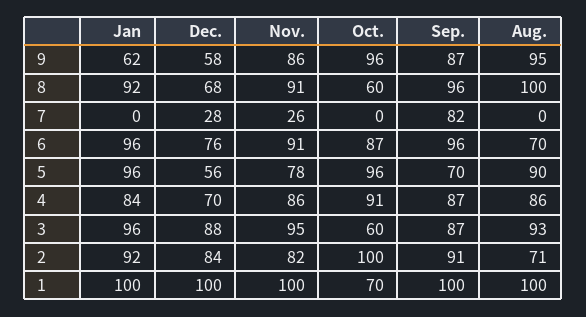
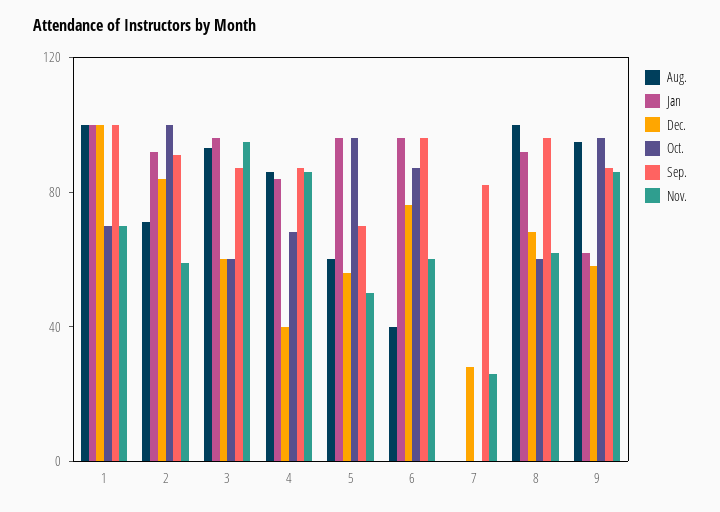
  {
    "Jan": {
      "9": 62,
      "8": 92,
      "7": 0,
      "6": 96,
      "5": 96,
      "4": 84,
      "3": 96,
      "2": 92,
      "1": 100
    },
    "Dec.": {
      "9": 58,
      "8": 68,
      "7": 28,
      "6": 76,
      "5": 56,
-     "4": 70,
+     "4": 40,
-     "3": 88,
+     "3": 60,
      "2": 84,
      "1": 100
    },
    "Nov.": {
      "9": 86,
-     "8": 91,
+     "8": 60,
      "7": 26,
-     "6": 91,
+     "6": 60,
-     "5": 78,
+     "5": 50,
      "4": 86,
      "3": 95,
-     "2": 82,
+     "2": 60,
-     "1": 100
+     "1": 70
    },
    "Oct.": {
      "9": 96,
      "8": 60,
      "7": 0,
      "6": 87,
      "5": 96,
-     "4": 91,
+     "4": 70,
      "3": 60,
      "2": 100,
      "1": 70
    },
    "Sep.": {
      "9": 87,
      "8": 96,
      "7": 82,
      "6": 96,
      "5": 70,
      "4": 87,
      "3": 87,
      "2": 91,
      "1": 100
    },
    "Aug.": {
      "9": 95,
      "8": 100,
      "7": 0,
-     "6": 70,
+     "6": 40,
-     "5": 90,
+     "5": 60,
      "4": 86,
      "3": 93,
      "2": 71,
      "1": 100
    }
  }

